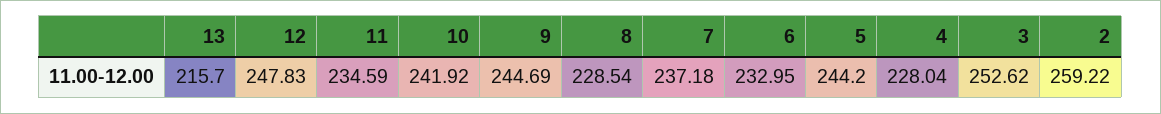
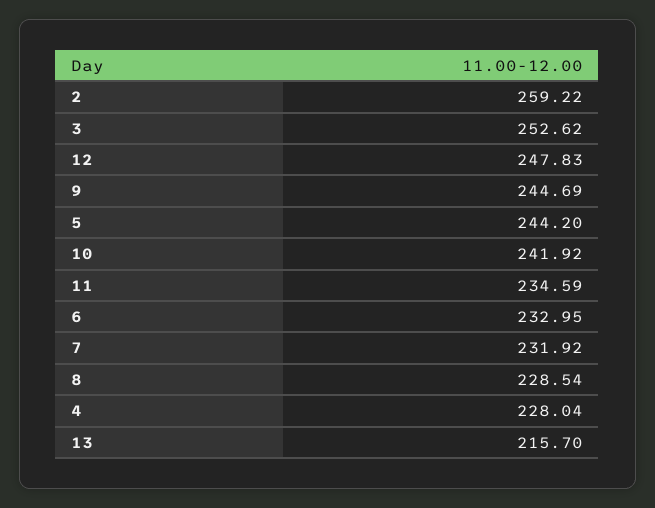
  {
    "13": 215.7,
    "12": 247.83,
    "11": 234.59,
    "10": 241.92,
    "9": 244.69,
    "8": 228.54,
-   "7": 237.18,
+   "7": 231.92,
    "6": 232.95,
    "5": 244.2,
    "4": 228.04,
    "3": 252.62,
    "2": 259.22
  }

